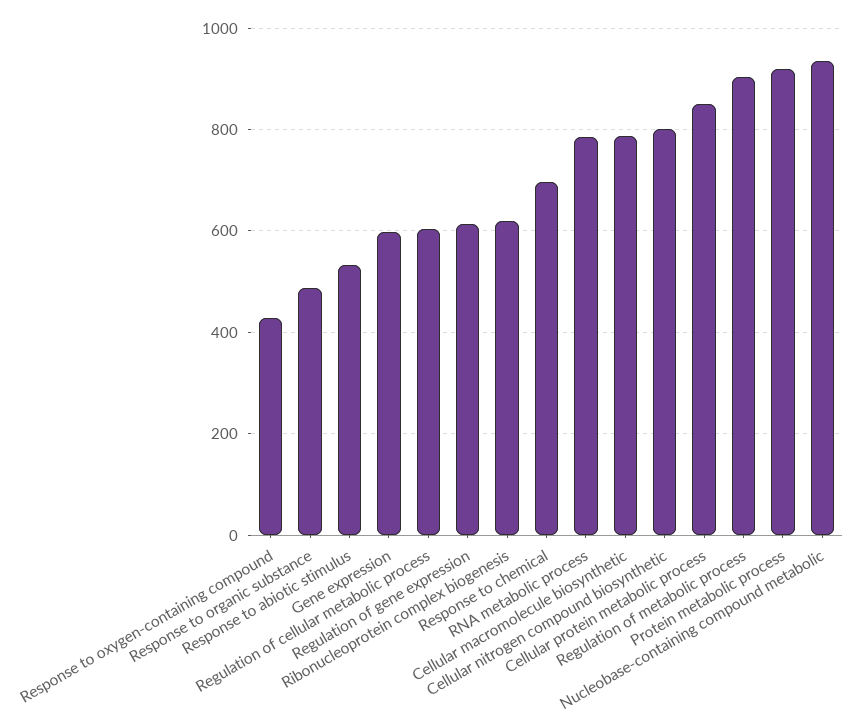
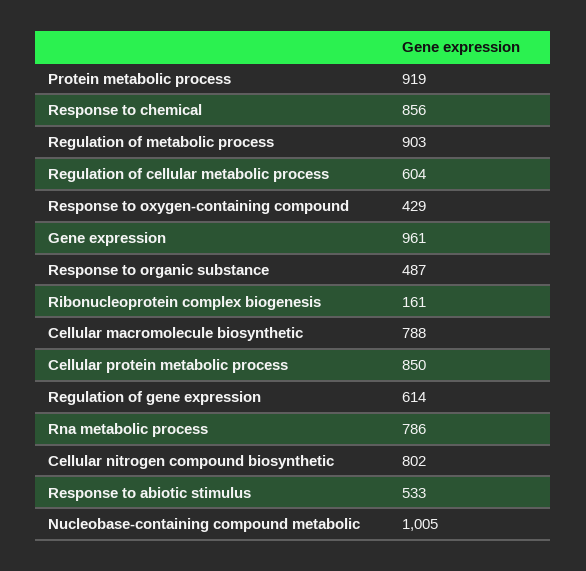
  {
    "Response to oxygen-containing compound": 429,
    "Response to organic substance": 487,
    "Response to abiotic stimulus": 533,
-   "Gene expression": 600,
+   "Gene expression": 961,
    "Regulation of cellular metabolic process": 604,
    "Regulation of gene expression": 614,
-   "Ribonucleoprotein complex biogenesis": 620,
+   "Ribonucleoprotein complex biogenesis": 161,
-   "Response to chemical": 700,
+   "Response to chemical": 856,
    "RNA metabolic process": 786,
    "Cellular macromolecule biosynthetic": 788,
    "Cellular nitrogen compound biosynthetic": 802,
    "Cellular protein metabolic process": 850,
    "Regulation of metabolic process": 903,
    "Protein metabolic process": 919,
-   "Nucleobase-containing compound metabolic": 940
+   "Nucleobase-containing compound metabolic": 1005
  }

